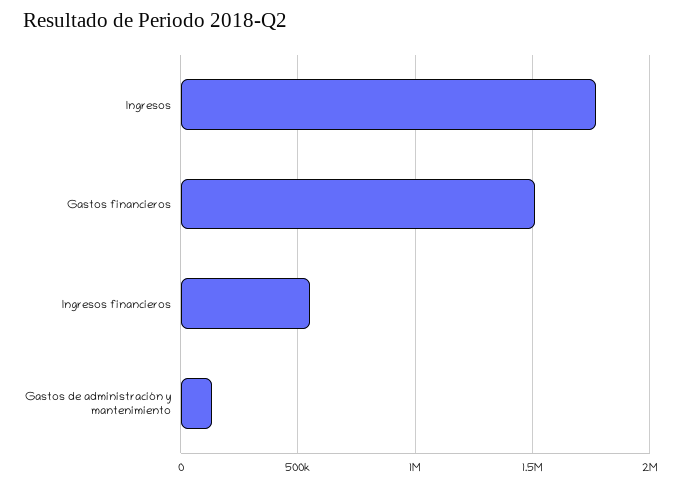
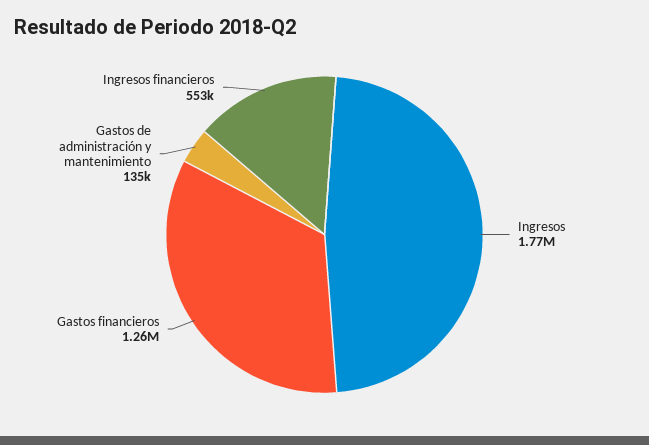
  {
    "Ingresos": 1770000,
-   "Gastos financieros": 1500000,
+   "Gastos financieros": 1260000,
    "Ingresos financieros": 553000,
    "Gastos de administración y mantenimiento": 135000
  }

